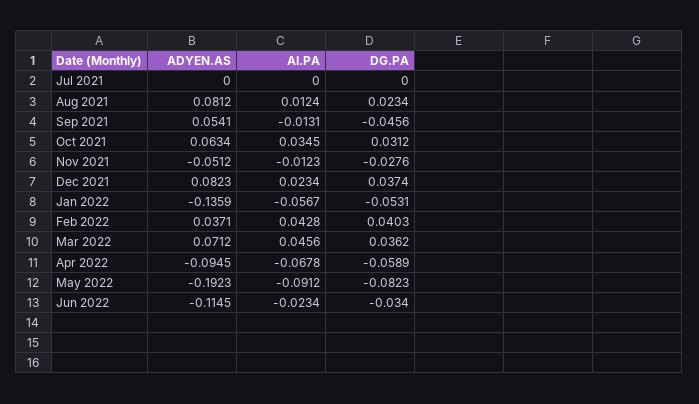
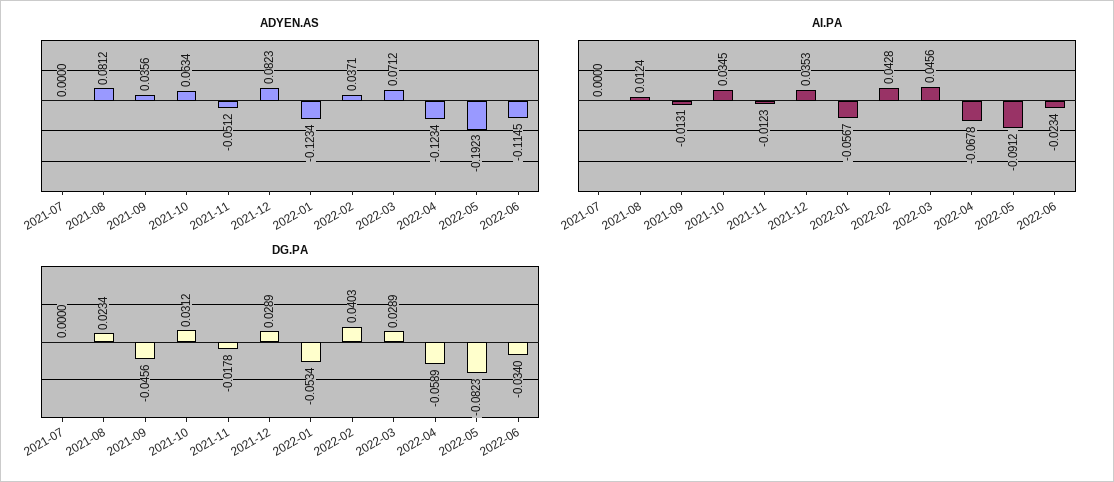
  {
    "ADYEN.AS": {
      "Jul 2021": 0,
      "Aug 2021": 0.0812,
-     "Sep 2021": 0.0541,
+     "Sep 2021": 0.0356,
      "Oct 2021": 0.0634,
      "Nov 2021": -0.0512,
      "Dec 2021": 0.0823,
-     "Jan 2022": -0.1359,
+     "Jan 2022": -0.1234,
      "Feb 2022": 0.0371,
      "Mar 2022": 0.0712,
-     "Apr 2022": -0.0945,
+     "Apr 2022": -0.1234,
      "May 2022": -0.1923,
      "Jun 2022": -0.1145
    },
    "AI.PA": {
      "Jul 2021": 0,
      "Aug 2021": 0.0124,
      "Sep 2021": -0.0131,
      "Oct 2021": 0.0345,
      "Nov 2021": -0.0123,
-     "Dec 2021": 0.0234,
+     "Dec 2021": 0.0353,
      "Jan 2022": -0.0567,
      "Feb 2022": 0.0428,
      "Mar 2022": 0.0456,
      "Apr 2022": -0.0678,
      "May 2022": -0.0912,
      "Jun 2022": -0.0234
    },
    "DG.PA": {
      "Jul 2021": 0,
      "Aug 2021": 0.0234,
      "Sep 2021": -0.0456,
      "Oct 2021": 0.0312,
-     "Nov 2021": -0.0276,
+     "Nov 2021": -0.0178,
-     "Dec 2021": 0.0374,
+     "Dec 2021": 0.0289,
-     "Jan 2022": -0.0531,
+     "Jan 2022": -0.0534,
      "Feb 2022": 0.0403,
-     "Mar 2022": 0.0362,
+     "Mar 2022": 0.0289,
      "Apr 2022": -0.0589,
      "May 2022": -0.0823,
      "Jun 2022": -0.034
    }
  }

